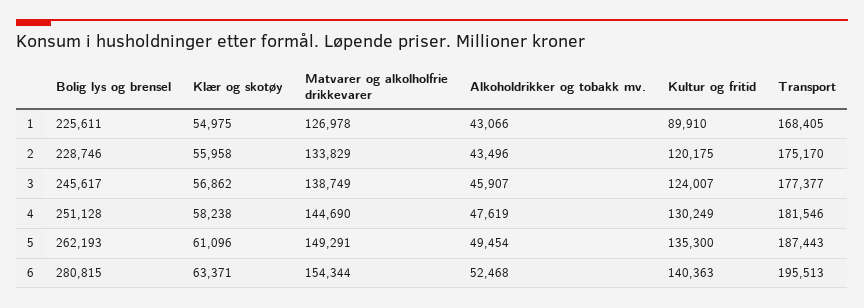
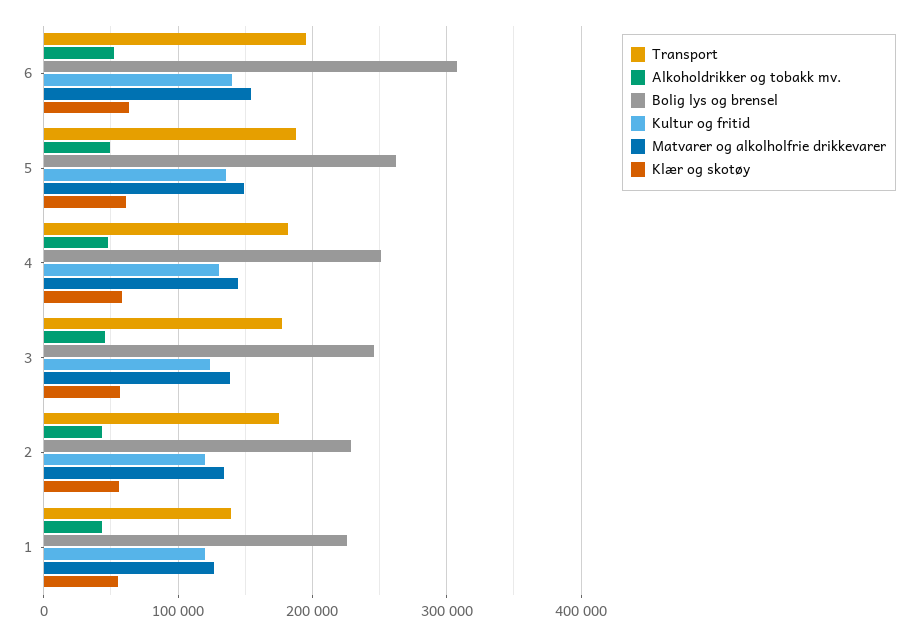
  {
    "Bolig lys og brensel": {
      "1": 225611,
      "2": 228746,
      "3": 245617,
      "4": 251128,
      "5": 262193,
-     "6": 280815
+     "6": 310000
    },
    "Klær og skotøy": {
      "1": 54975,
      "2": 55958,
      "3": 56862,
      "4": 58238,
      "5": 61096,
      "6": 63371
    },
    "Matvarer og alkolholfrie drikkevarer": {
      "1": 126978,
      "2": 133829,
      "3": 138749,
      "4": 144690,
      "5": 149291,
      "6": 154344
    },
    "Alkoholdrikker og tobakk mv.": {
      "1": 43066,
      "2": 43496,
      "3": 45907,
      "4": 47619,
      "5": 49454,
      "6": 52468
    },
    "Kultur og fritid": {
-     "1": 89910,
+     "1": 120000,
      "2": 120175,
      "3": 124007,
      "4": 130249,
      "5": 135300,
      "6": 140363
    },
    "Transport": {
-     "1": 168405,
+     "1": 140000,
      "2": 175170,
      "3": 177377,
      "4": 181546,
      "5": 187443,
      "6": 195513
    }
  }

